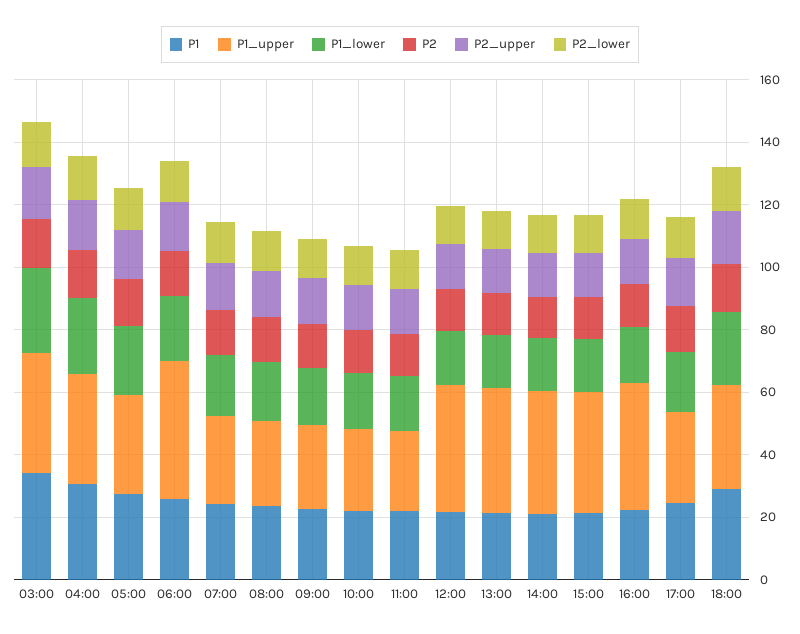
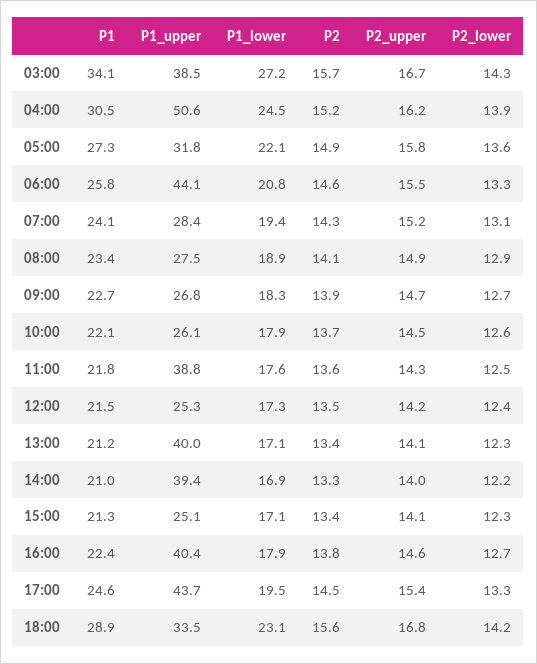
  {
    "P1": {
      "03:00": 34.1,
      "04:00": 30.5,
      "05:00": 27.3,
      "06:00": 25.8,
      "07:00": 24.1,
      "08:00": 23.4,
      "09:00": 22.7,
      "10:00": 22.1,
      "11:00": 21.8,
      "12:00": 21.5,
      "13:00": 21.2,
      "14:00": 21,
      "15:00": 21.3,
      "16:00": 22.4,
      "17:00": 24.6,
      "18:00": 28.9
    },
    "P1_upper": {
      "03:00": 38.5,
-     "04:00": 35,
+     "04:00": 50.6,
      "05:00": 31.8,
      "06:00": 44.1,
      "07:00": 28.4,
      "08:00": 27.5,
      "09:00": 26.8,
      "10:00": 26.1,
-     "11:00": 25,
+     "11:00": 38.8,
-     "12:00": 40,
+     "12:00": 25.3,
      "13:00": 40,
      "14:00": 39.4,
-     "15:00": 40,
+     "15:00": 25.1,
      "16:00": 40.4,
-     "17:00": 30,
+     "17:00": 43.7,
      "18:00": 33.5
    },
    "P1_lower": {
      "03:00": 27.2,
      "04:00": 24.5,
      "05:00": 22.1,
      "06:00": 20.8,
      "07:00": 19.4,
      "08:00": 18.9,
      "09:00": 18.3,
      "10:00": 17.9,
      "11:00": 17.6,
      "12:00": 17.3,
      "13:00": 17.1,
      "14:00": 16.9,
      "15:00": 17.1,
      "16:00": 17.9,
      "17:00": 19.5,
      "18:00": 23.1
    },
    "P2": {
      "03:00": 15.7,
      "04:00": 15.2,
      "05:00": 14.9,
      "06:00": 14.6,
      "07:00": 14.3,
      "08:00": 14.1,
      "09:00": 13.9,
      "10:00": 13.7,
      "11:00": 13.6,
      "12:00": 13.5,
      "13:00": 13.4,
      "14:00": 13.3,
      "15:00": 13.4,
      "16:00": 13.8,
      "17:00": 14.5,
      "18:00": 15.6
    },
    "P2_upper": {
      "03:00": 16.7,
      "04:00": 16.2,
      "05:00": 15.8,
      "06:00": 15.5,
      "07:00": 15.2,
      "08:00": 14.9,
      "09:00": 14.7,
      "10:00": 14.5,
      "11:00": 14.3,
      "12:00": 14.2,
      "13:00": 14.1,
      "14:00": 14,
      "15:00": 14.1,
      "16:00": 14.6,
      "17:00": 15.4,
      "18:00": 16.8
    },
    "P2_lower": {
      "03:00": 14.3,
      "04:00": 13.9,
      "05:00": 13.6,
      "06:00": 13.3,
      "07:00": 13.1,
      "08:00": 12.9,
      "09:00": 12.7,
      "10:00": 12.6,
      "11:00": 12.5,
      "12:00": 12.4,
      "13:00": 12.3,
      "14:00": 12.2,
      "15:00": 12.3,
      "16:00": 12.7,
      "17:00": 13.3,
      "18:00": 14.2
    }
  }

